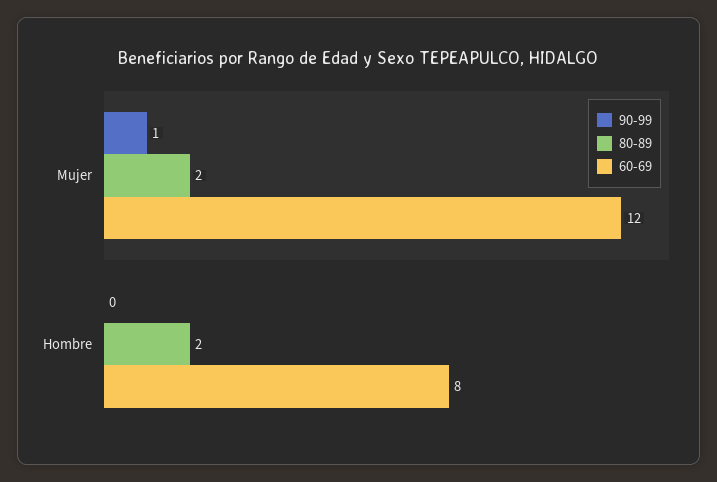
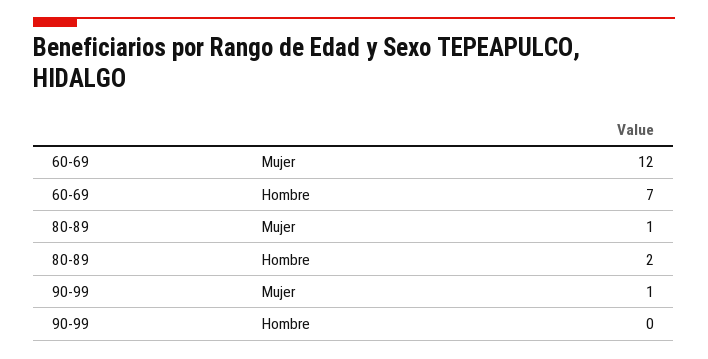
  {
    "90-99": {
      "Mujer": 1,
      "Hombre": 0
    },
    "80-89": {
-     "Mujer": 2,
+     "Mujer": 1,
      "Hombre": 2
    },
    "60-69": {
      "Mujer": 12,
-     "Hombre": 8
+     "Hombre": 7
    }
  }

